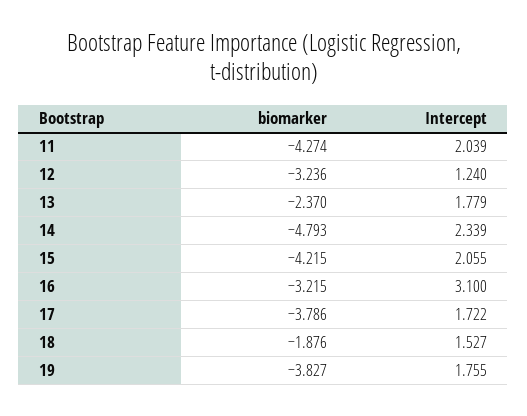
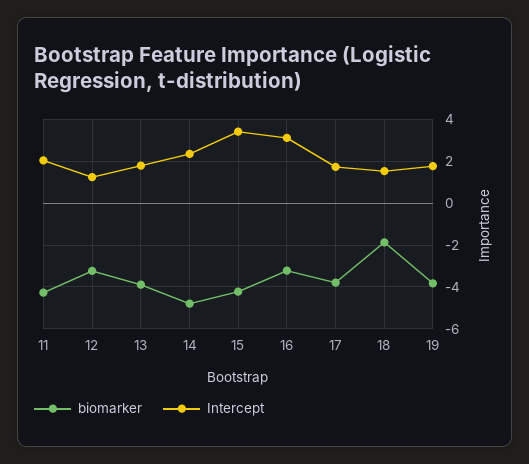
  {
    "biomarker": {
      "11": -4.274,
      "12": -3.236,
-     "13": -2.37,
+     "13": -4,
      "14": -4.793,
      "15": -4.215,
      "16": -3.215,
      "17": -3.786,
      "18": -1.876,
      "19": -3.827
    },
    "Intercept": {
      "11": 2.039,
      "12": 1.24,
      "13": 1.779,
      "14": 2.339,
-     "15": 2.055,
+     "15": 3.5,
      "16": 3.1,
      "17": 1.722,
      "18": 1.527,
      "19": 1.755
    }
  }

